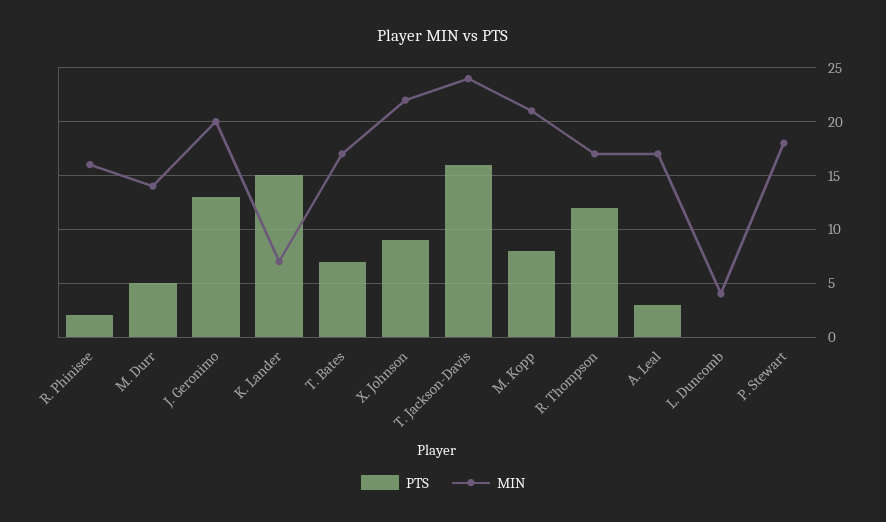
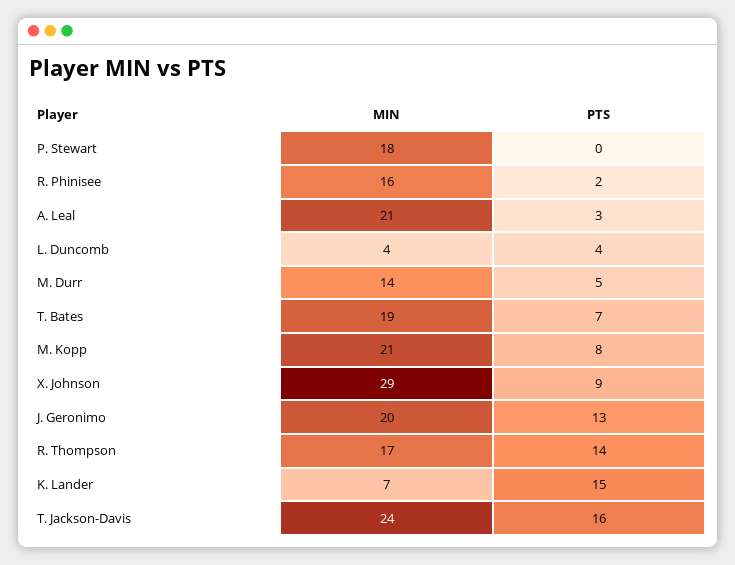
  {
    "PTS": {
      "R. Phinisee": 2,
      "M. Durr": 5,
      "J. Geronimo": 13,
      "K. Lander": 15,
      "T. Bates": 7,
      "X. Johnson": 9,
      "T. Jackson-Davis": 16,
      "M. Kopp": 8,
-     "R. Thompson": 12,
+     "R. Thompson": 14,
      "A. Leal": 3,
-     "L. Duncomb": 0,
+     "L. Duncomb": 4,
      "P. Stewart": 0
    },
    "MIN": {
      "R. Phinisee": 16,
      "M. Durr": 14,
      "J. Geronimo": 20,
      "K. Lander": 7,
-     "T. Bates": 17,
+     "T. Bates": 19,
-     "X. Johnson": 22,
+     "X. Johnson": 29,
      "T. Jackson-Davis": 24,
      "M. Kopp": 21,
      "R. Thompson": 17,
-     "A. Leal": 17,
+     "A. Leal": 21,
      "L. Duncomb": 4,
      "P. Stewart": 18
    }
  }

